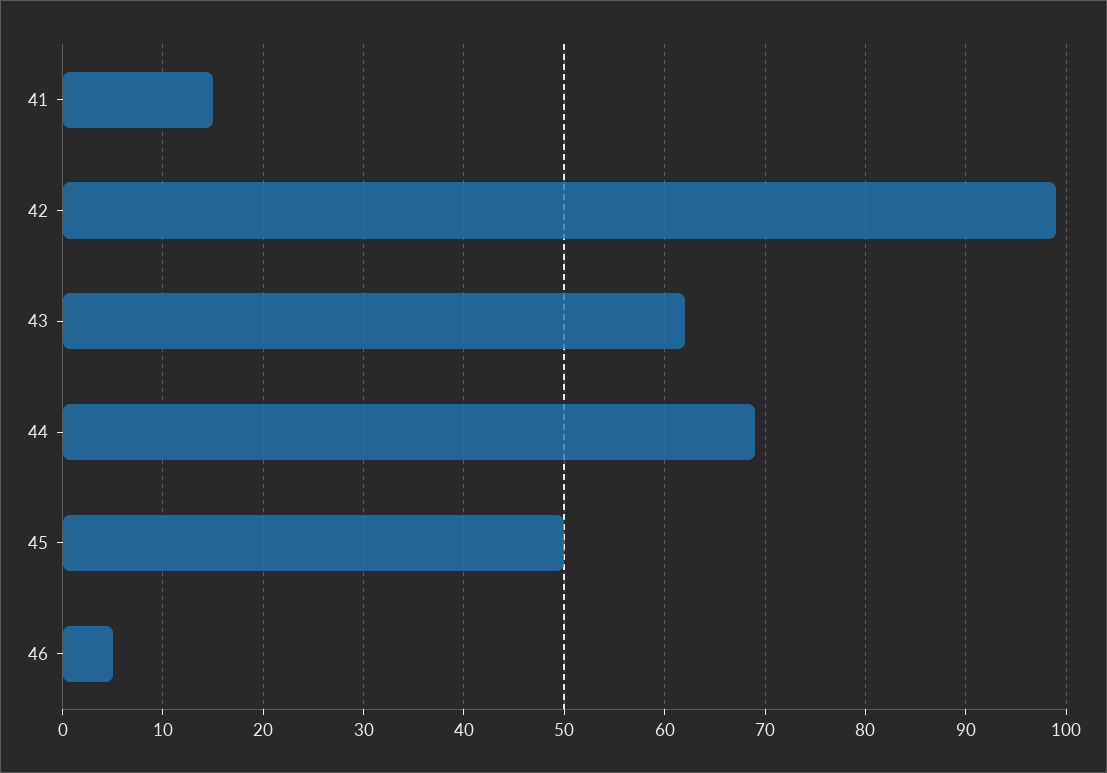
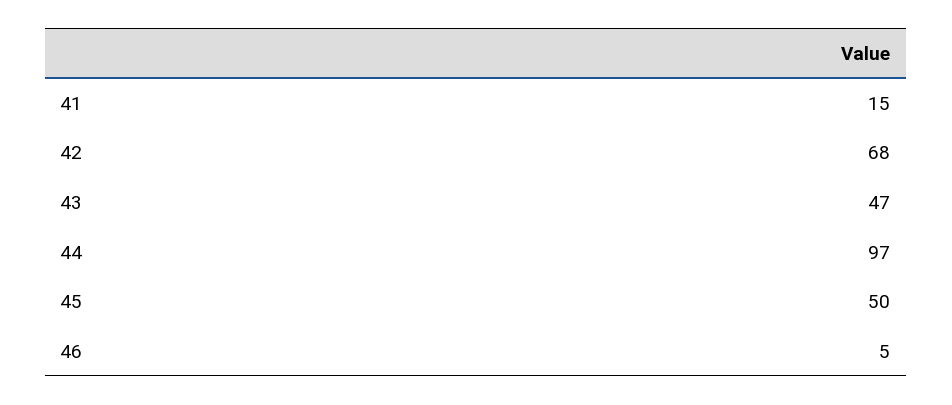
  {
    "41": 15,
-   "42": 99,
+   "42": 68,
-   "43": 62,
+   "43": 47,
-   "44": 69,
+   "44": 97,
    "45": 50,
    "46": 5
  }

